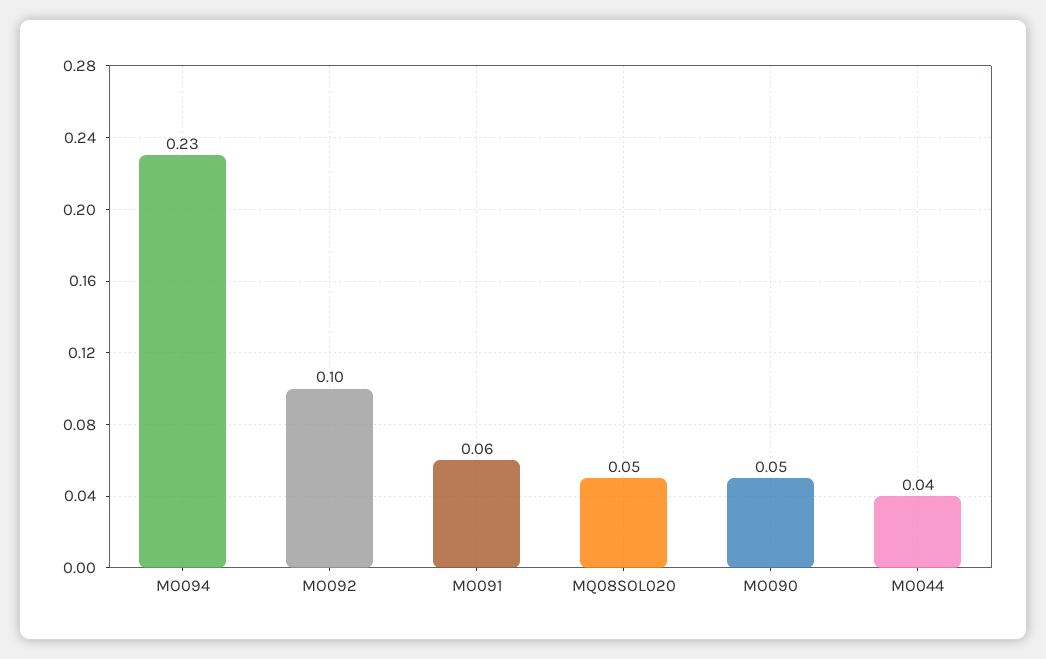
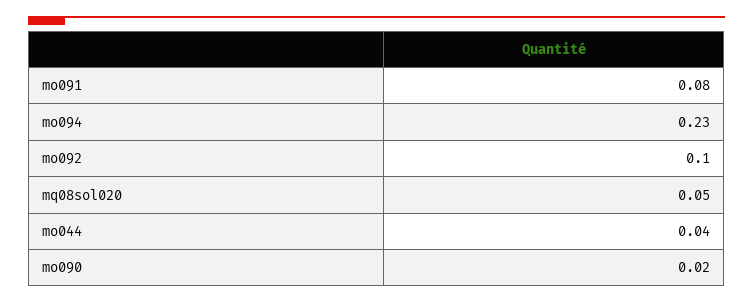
  {
    "MO094": 0.23,
    "MO092": 0.1,
-   "MO091": 0.06,
+   "MO091": 0.08,
    "MQ08SOL020": 0.05,
-   "MO090": 0.05,
+   "MO090": 0.02,
    "MO044": 0.04
  }

